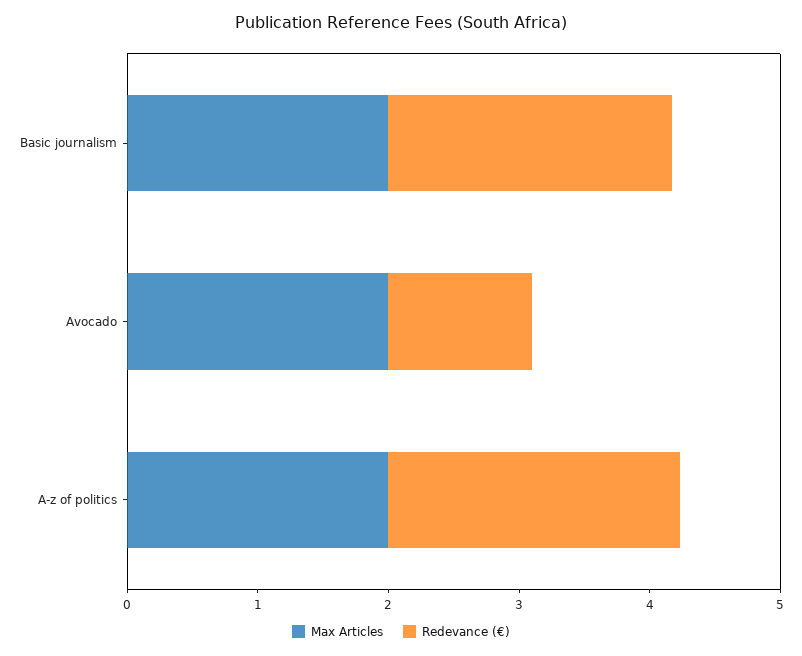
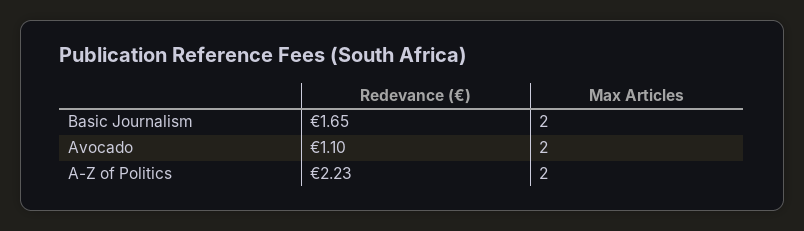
  {
    "Max Articles": {
      "Basic journalism": 2,
      "Avocado": 2,
      "A-z of politics": 2
    },
    "Redevance (€)": {
-     "Basic journalism": 2.2,
+     "Basic journalism": 1.65,
      "Avocado": 1.1,
      "A-z of politics": 2.23
    }
  }

